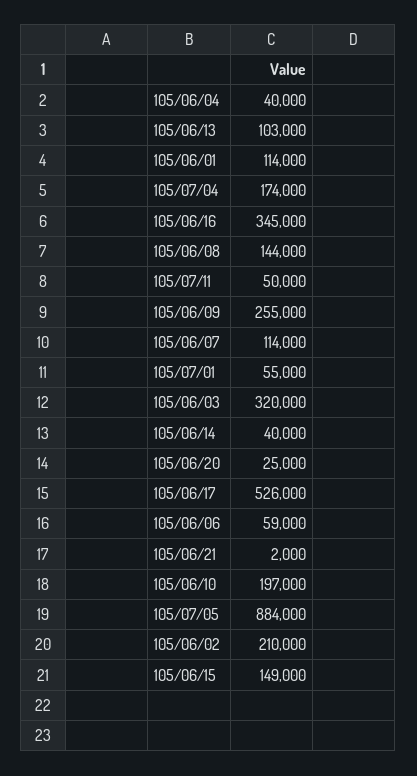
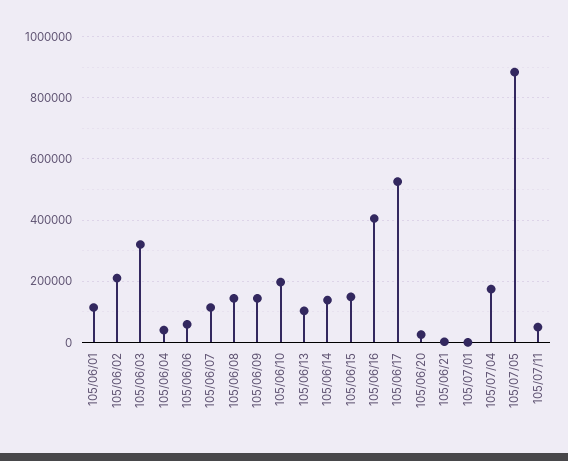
  {
    "105/06/04": 40000,
    "105/06/13": 103000,
    "105/06/01": 114000,
    "105/07/04": 174000,
-   "105/06/16": 345000,
+   "105/06/16": 400000,
    "105/06/08": 144000,
    "105/07/11": 50000,
-   "105/06/09": 255000,
+   "105/06/09": 140000,
    "105/06/07": 114000,
-   "105/07/01": 55000,
+   "105/07/01": 0,
    "105/06/03": 320000,
-   "105/06/14": 40000,
+   "105/06/14": 140000,
    "105/06/20": 25000,
    "105/06/17": 526000,
    "105/06/06": 59000,
    "105/06/21": 2000,
    "105/06/10": 197000,
    "105/07/05": 884000,
    "105/06/02": 210000,
    "105/06/15": 149000
  }

